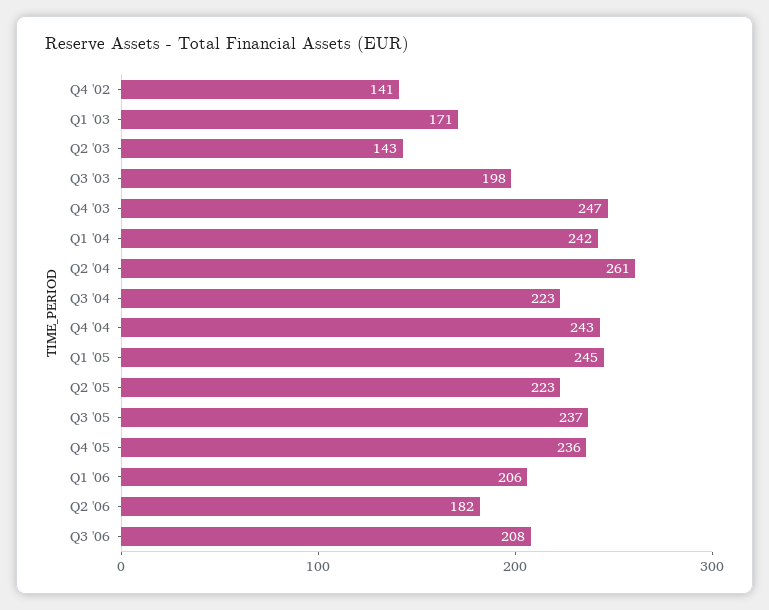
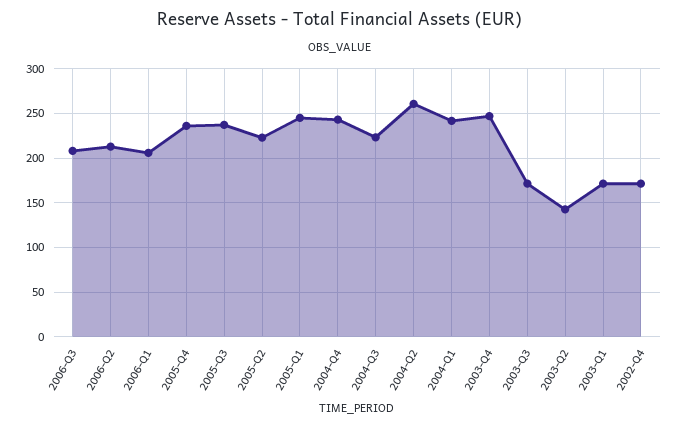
  {
-   "Q4 '02": 141,
+   "Q4 '02": 170,
    "Q1 '03": 171,
    "Q2 '03": 143,
-   "Q3 '03": 198,
+   "Q3 '03": 170,
    "Q4 '03": 247,
    "Q1 '04": 242,
    "Q2 '04": 261,
    "Q3 '04": 223,
    "Q4 '04": 243,
    "Q1 '05": 245,
    "Q2 '05": 223,
    "Q3 '05": 237,
    "Q4 '05": 236,
    "Q1 '06": 206,
-   "Q2 '06": 182,
+   "Q2 '06": 210,
    "Q3 '06": 208
  }

